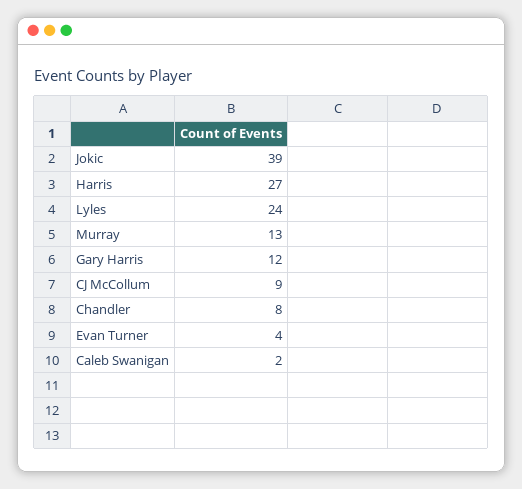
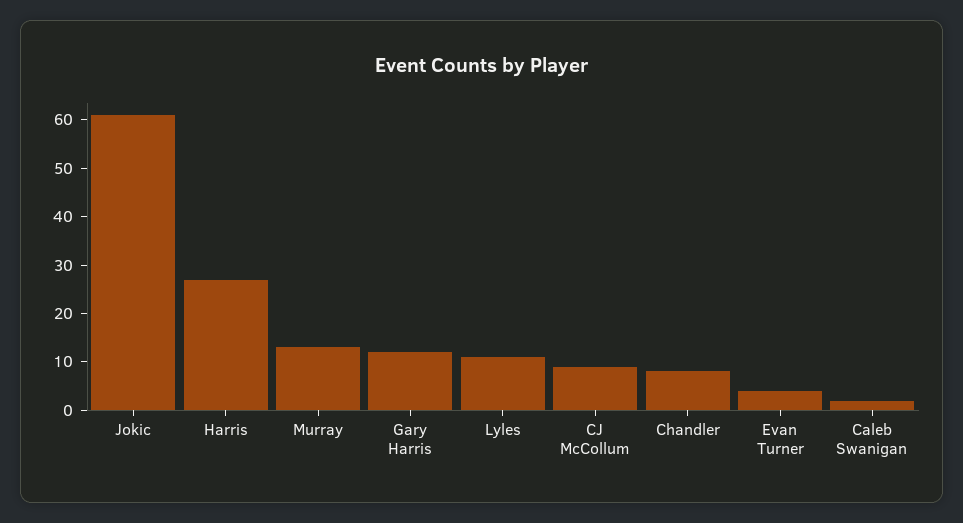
  {
-   "Jokic": 39,
+   "Jokic": 60,
    "Harris": 27,
-   "Lyles": 24,
+   "Lyles": 10,
    "Murray": 13,
    "Gary Harris": 12,
    "CJ McCollum": 9,
    "Chandler": 8,
    "Evan Turner": 4,
    "Caleb Swanigan": 2
  }

